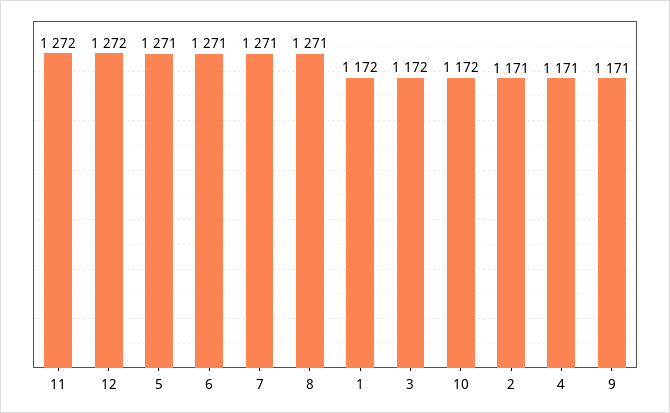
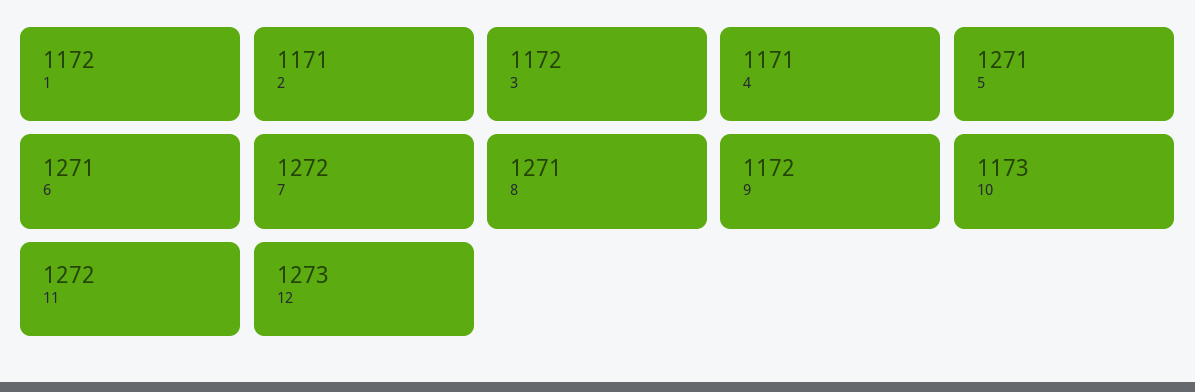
  {
    "11": 1272,
-   "12": 1272,
+   "12": 1273,
    "5": 1271,
    "6": 1271,
-   "7": 1271,
+   "7": 1272,
    "8": 1271,
    "1": 1172,
    "3": 1172,
-   "10": 1172,
+   "10": 1173,
    "2": 1171,
    "4": 1171,
-   "9": 1171
+   "9": 1172
  }

